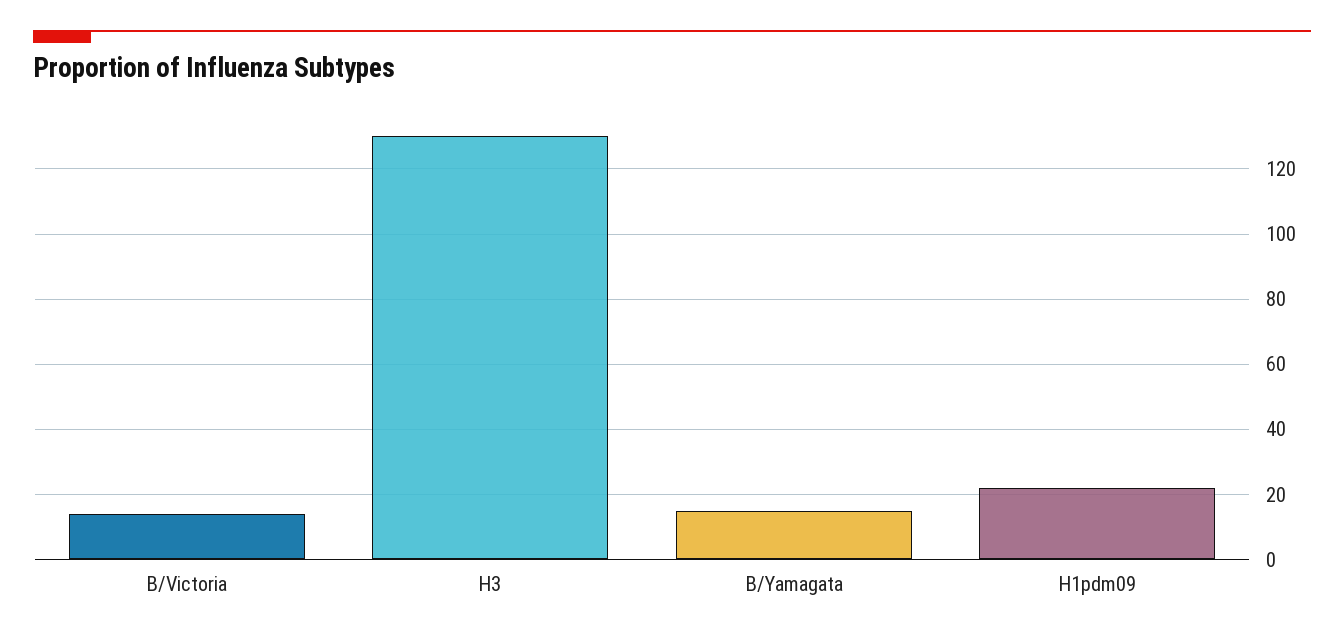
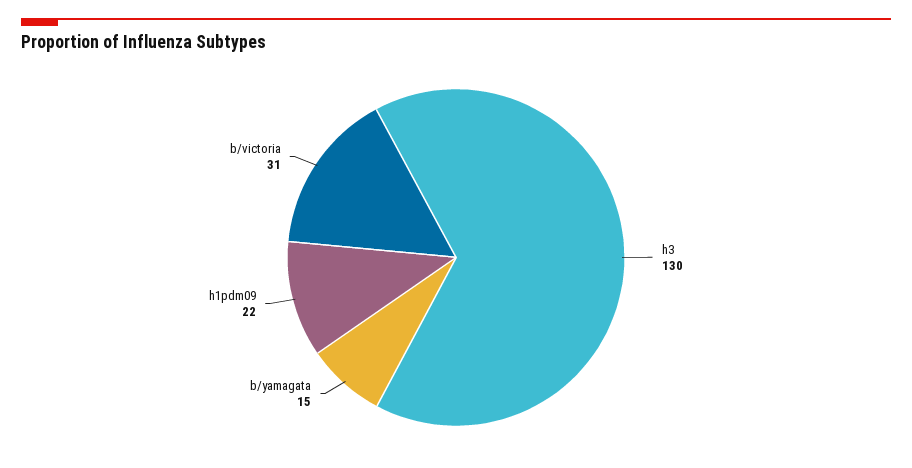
  {
-   "B/Victoria": 15,
+   "B/Victoria": 31,
    "H3": 130,
    "B/Yamagata": 15,
    "H1pdm09": 22
  }

